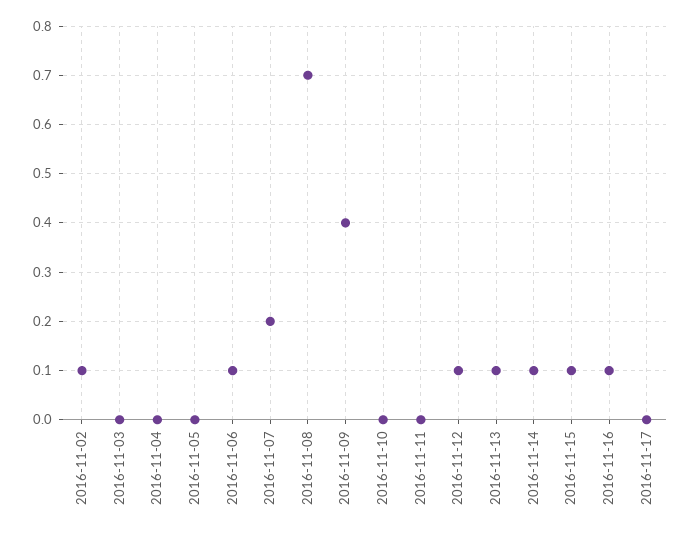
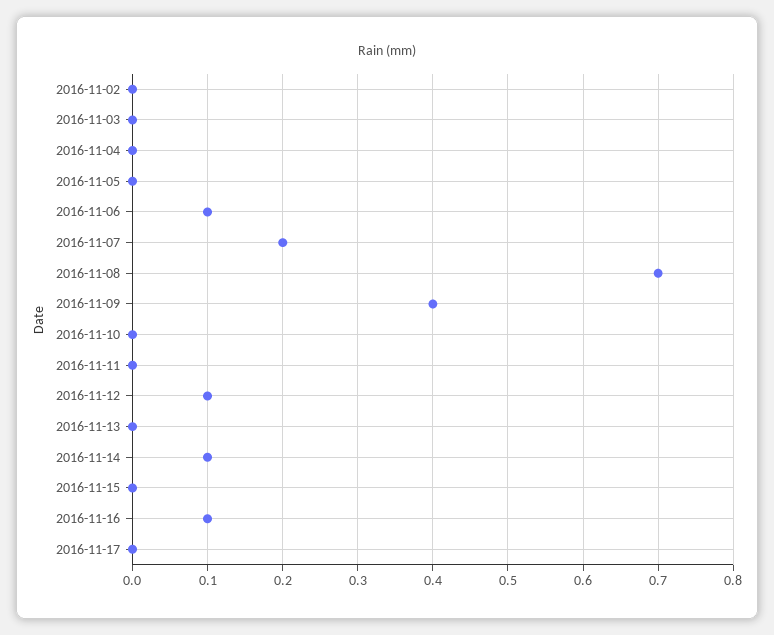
  {
-   "2016-11-02": 0.1,
+   "2016-11-02": 0,
    "2016-11-03": 0,
    "2016-11-04": 0,
    "2016-11-05": 0,
    "2016-11-06": 0.1,
    "2016-11-07": 0.2,
    "2016-11-08": 0.7,
    "2016-11-09": 0.4,
    "2016-11-10": 0,
    "2016-11-11": 0,
    "2016-11-12": 0.1,
-   "2016-11-13": 0.1,
+   "2016-11-13": 0,
    "2016-11-14": 0.1,
-   "2016-11-15": 0.1,
+   "2016-11-15": 0,
    "2016-11-16": 0.1,
    "2016-11-17": 0
  }

